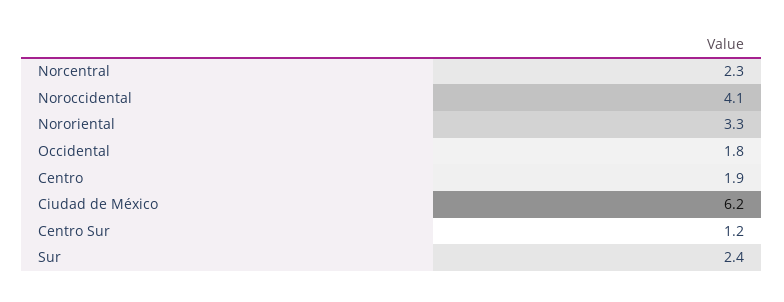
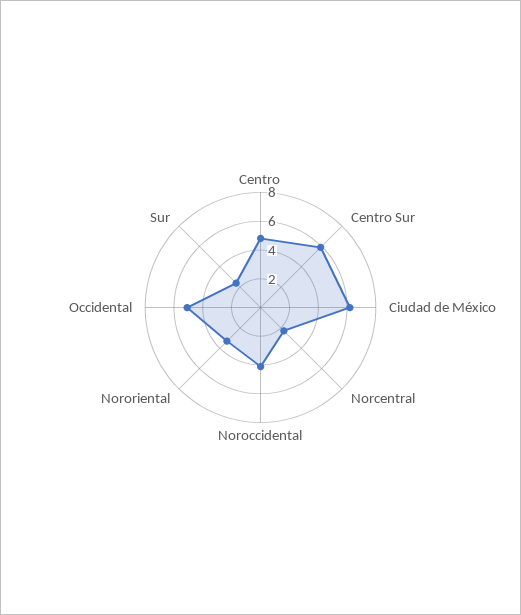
  {
    "Norcentral": 2.3,
    "Noroccidental": 4.1,
    "Nororiental": 3.3,
-   "Occidental": 1.8,
+   "Occidental": 5,
-   "Centro": 1.9,
+   "Centro": 5,
    "Ciudad de México": 6.2,
-   "Centro Sur": 1.2,
+   "Centro Sur": 6,
    "Sur": 2.4
  }

